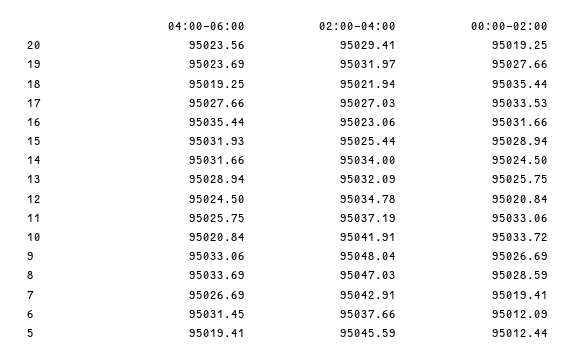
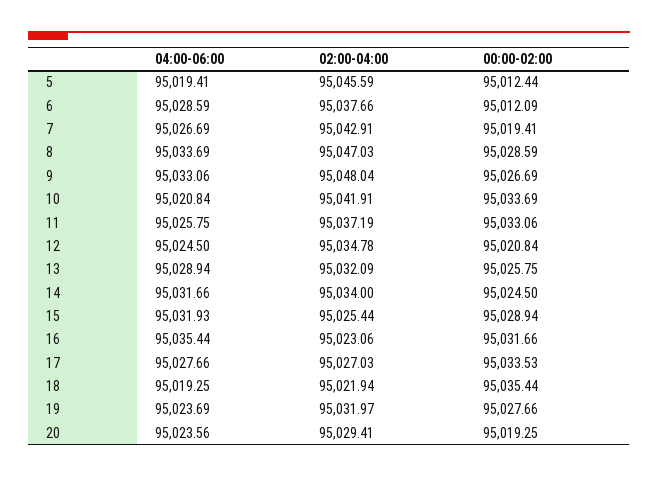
  {
    "04:00-06:00": {
      "20": 95023.56,
      "19": 95023.69,
      "18": 95019.25,
      "17": 95027.66,
      "16": 95035.44,
      "15": 95031.93,
      "14": 95031.66,
      "13": 95028.94,
      "12": 95024.5,
      "11": 95025.75,
      "10": 95020.84,
      "9": 95033.06,
      "8": 95033.69,
      "7": 95026.69,
-     "6": 95031.45,
+     "6": 95028.59,
      "5": 95019.41
    },
    "02:00-04:00": {
      "20": 95029.41,
      "19": 95031.97,
      "18": 95021.94,
      "17": 95027.03,
      "16": 95023.06,
      "15": 95025.44,
      "14": 95034,
      "13": 95032.09,
      "12": 95034.78,
      "11": 95037.19,
      "10": 95041.91,
      "9": 95048.04,
      "8": 95047.03,
      "7": 95042.91,
      "6": 95037.66,
      "5": 95045.59
    },
    "00:00-02:00": {
      "20": 95019.25,
      "19": 95027.66,
      "18": 95035.44,
      "17": 95033.53,
      "16": 95031.66,
      "15": 95028.94,
      "14": 95024.5,
      "13": 95025.75,
      "12": 95020.84,
      "11": 95033.06,
-     "10": 95033.72,
+     "10": 95033.69,
      "9": 95026.69,
      "8": 95028.59,
      "7": 95019.41,
      "6": 95012.09,
      "5": 95012.44
    }
  }

